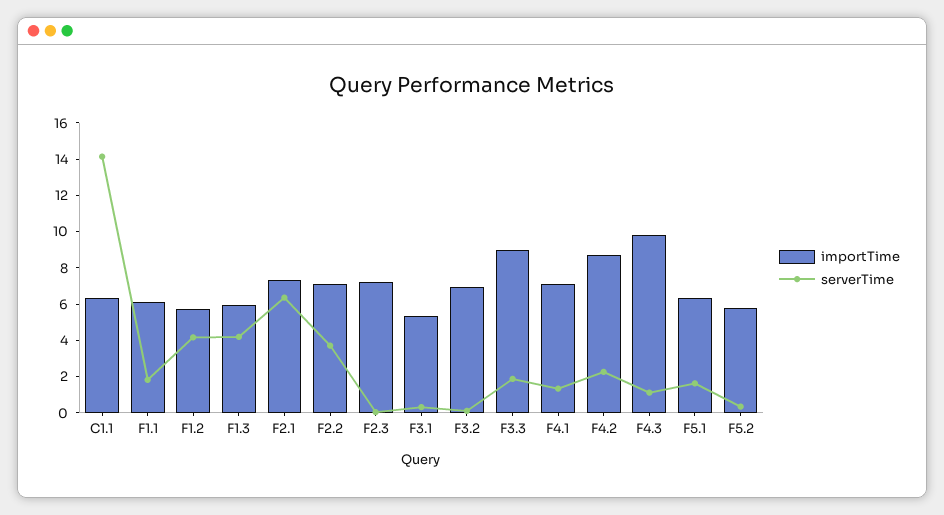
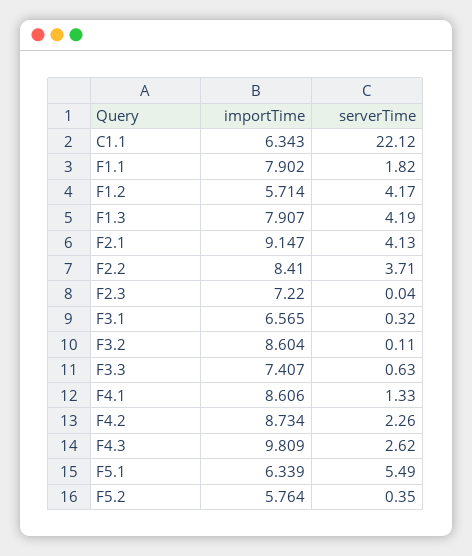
  {
    "importTime": {
      "C1.1": 6.343,
-     "F1.1": 6,
+     "F1.1": 7.902,
      "F1.2": 5.714,
-     "F1.3": 6,
+     "F1.3": 7.907,
-     "F2.1": 7.5,
+     "F2.1": 9.147,
-     "F2.2": 7,
+     "F2.2": 8.41,
      "F2.3": 7.22,
-     "F3.1": 5.5,
+     "F3.1": 6.565,
-     "F3.2": 7,
+     "F3.2": 8.604,
-     "F3.3": 9,
+     "F3.3": 7.407,
-     "F4.1": 7,
+     "F4.1": 8.606,
      "F4.2": 8.734,
      "F4.3": 9.809,
      "F5.1": 6.339,
      "F5.2": 5.764
    },
    "serverTime": {
-     "C1.1": 14,
+     "C1.1": 22.12,
      "F1.1": 1.82,
      "F1.2": 4.17,
      "F1.3": 4.19,
-     "F2.1": 6.5,
+     "F2.1": 4.13,
      "F2.2": 3.71,
      "F2.3": 0.04,
      "F3.1": 0.32,
      "F3.2": 0.11,
-     "F3.3": 2,
+     "F3.3": 0.63,
      "F4.1": 1.33,
      "F4.2": 2.26,
-     "F4.3": 1,
+     "F4.3": 2.62,
-     "F5.1": 1.5,
+     "F5.1": 5.49,
      "F5.2": 0.35
    }
  }

